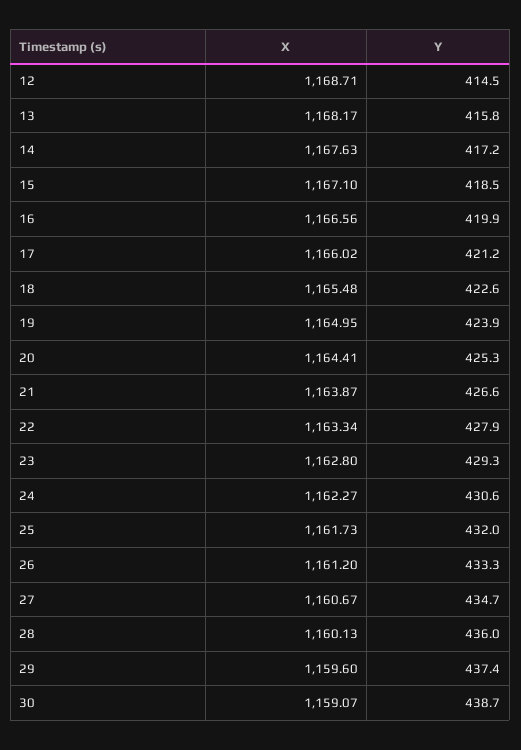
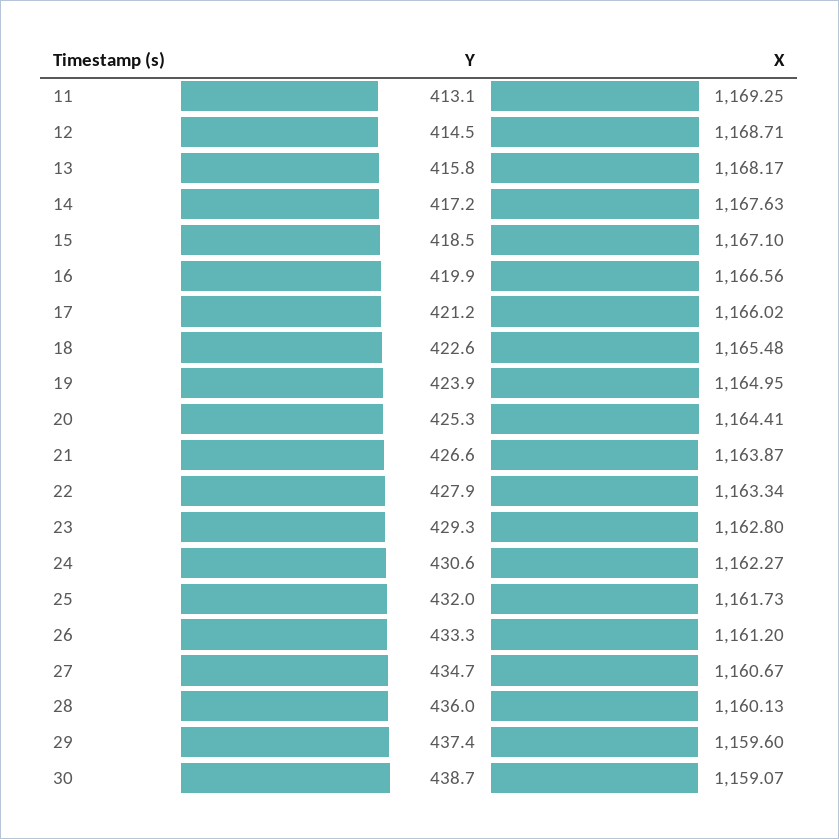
  {
    "X": {
      "12": 1168.71,
      "13": 1168.17,
      "14": 1167.63,
      "15": 1167.1,
      "16": 1166.56,
      "17": 1166.02,
      "18": 1165.48,
      "19": 1164.95,
      "20": 1164.41,
      "21": 1163.87,
      "22": 1163.34,
      "23": 1162.8,
      "24": 1162.27,
      "25": 1161.73,
      "26": 1161.2,
      "27": 1160.67,
      "28": 1160.13,
      "29": 1159.6,
-     "30": 1159.07
+     "30": 1159.07,
+     "11": 1169.25
    },
    "Y": {
      "12": 414.5,
      "13": 415.8,
      "14": 417.2,
      "15": 418.5,
      "16": 419.9,
      "17": 421.2,
      "18": 422.6,
      "19": 423.9,
      "20": 425.3,
      "21": 426.6,
      "22": 427.9,
      "23": 429.3,
      "24": 430.6,
      "25": 432,
      "26": 433.3,
      "27": 434.7,
      "28": 436,
      "29": 437.4,
-     "30": 438.7
+     "30": 438.7,
+     "11": 413.1
    }
  }

